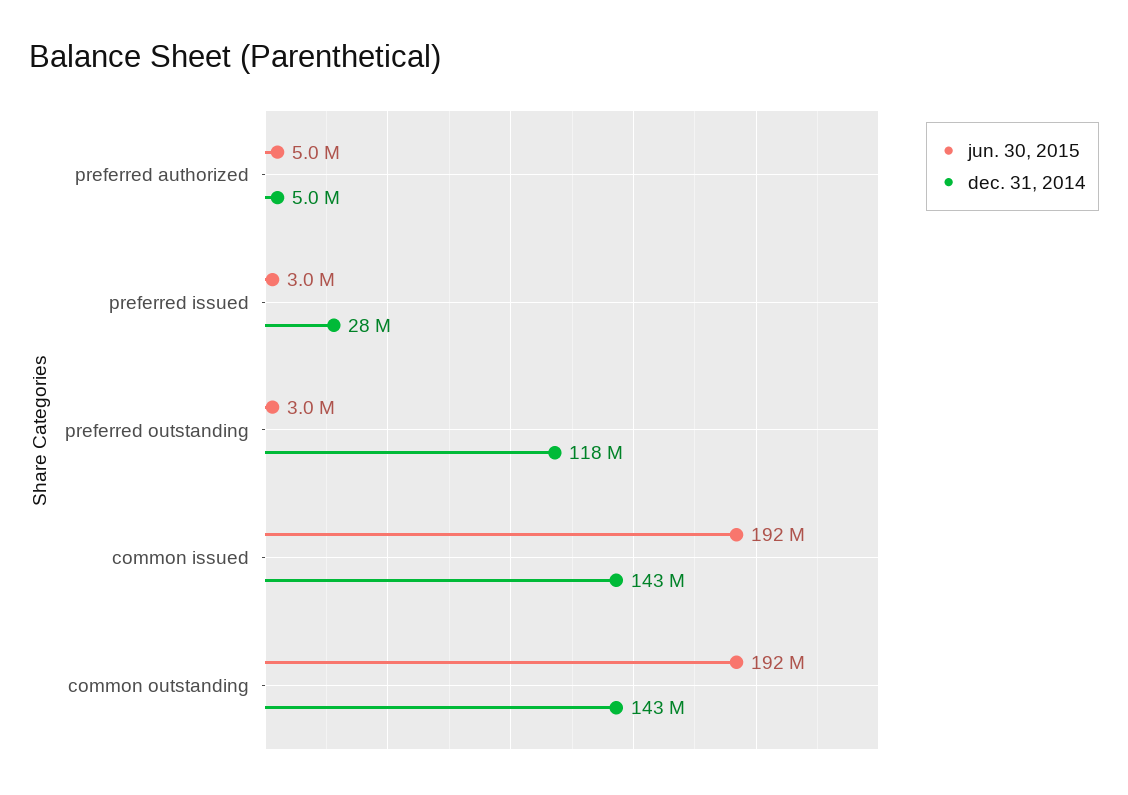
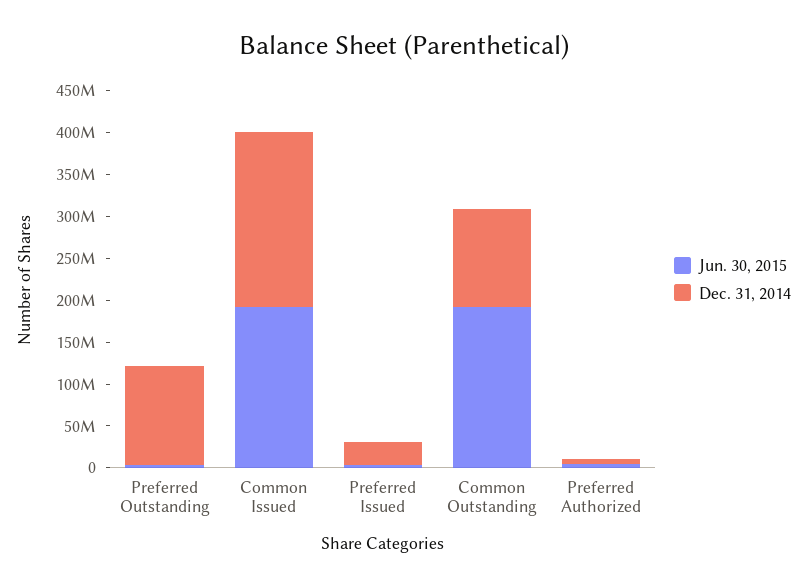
  {
    "jun. 30, 2015": {
      "preferred authorized": 5000000,
      "preferred issued": 3000000,
      "preferred outstanding": 3000000,
      "common issued": 192000000,
      "common outstanding": 192000000
    },
    "dec. 31, 2014": {
      "preferred authorized": 5000000,
      "preferred issued": 28000000,
      "preferred outstanding": 118000000,
-     "common issued": 143000000,
+     "common issued": 210000000,
-     "common outstanding": 143000000
+     "common outstanding": 120000000
    }
  }

